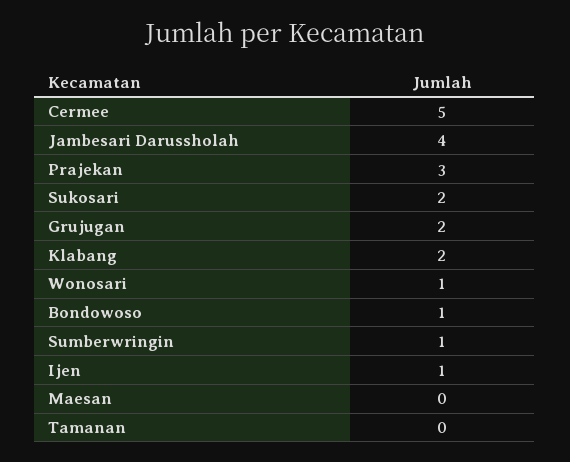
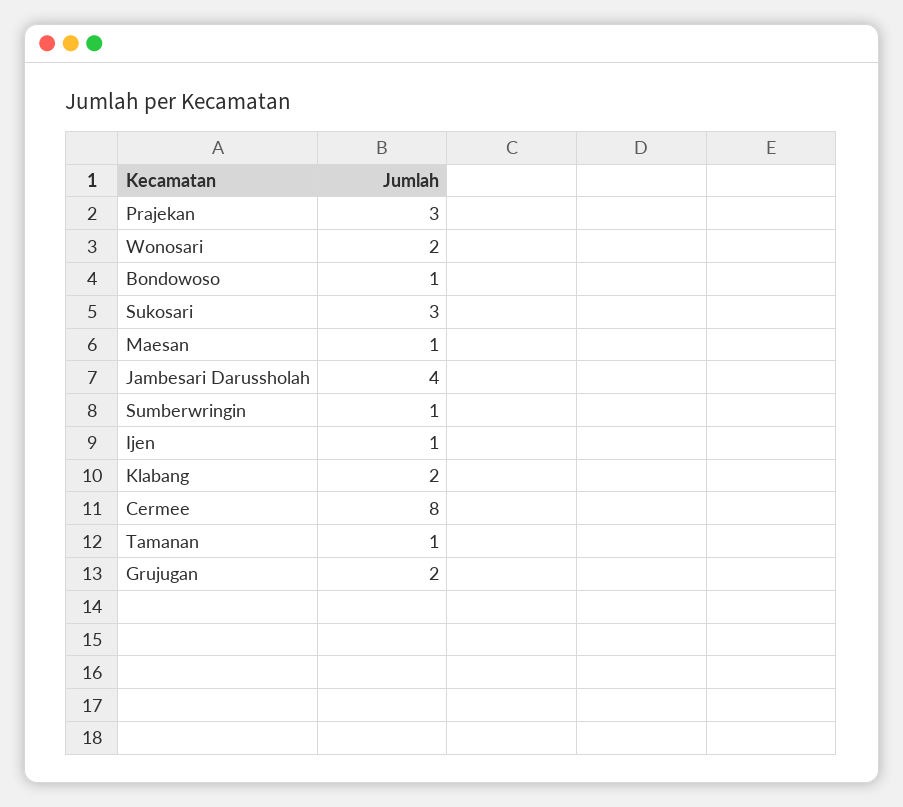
  {
-   "Cermee": 5,
+   "Cermee": 8,
    "Jambesari Darussholah": 4,
    "Prajekan": 3,
-   "Sukosari": 2,
+   "Sukosari": 3,
    "Grujugan": 2,
    "Klabang": 2,
-   "Wonosari": 1,
+   "Wonosari": 2,
    "Bondowoso": 1,
    "Sumberwringin": 1,
    "Ijen": 1,
-   "Maesan": 0,
+   "Maesan": 1,
-   "Tamanan": 0
+   "Tamanan": 1
  }

